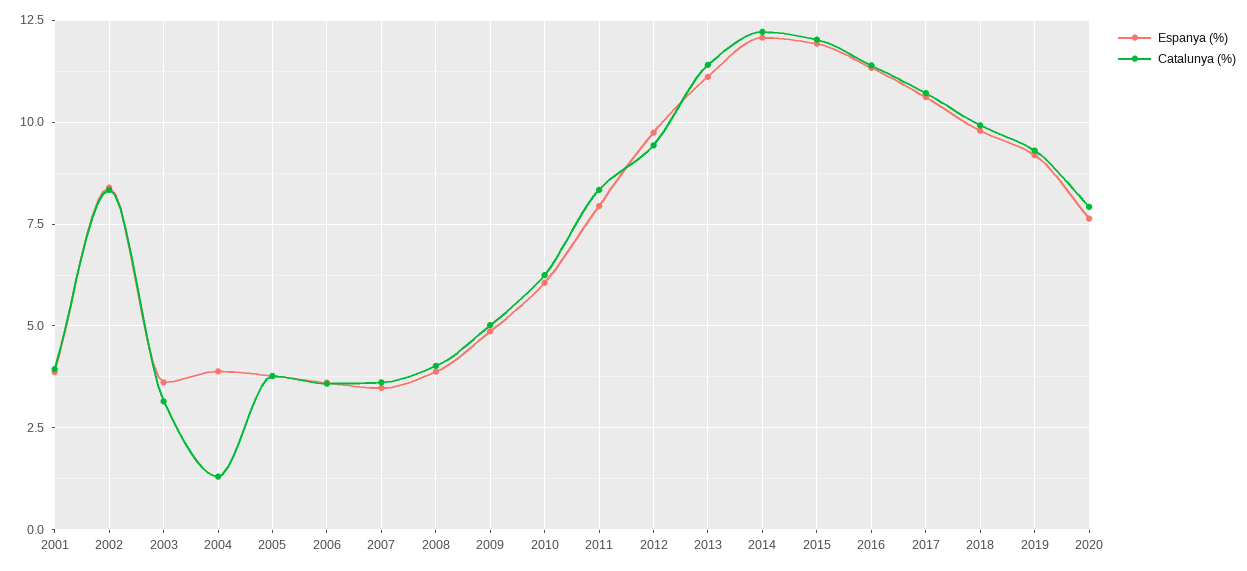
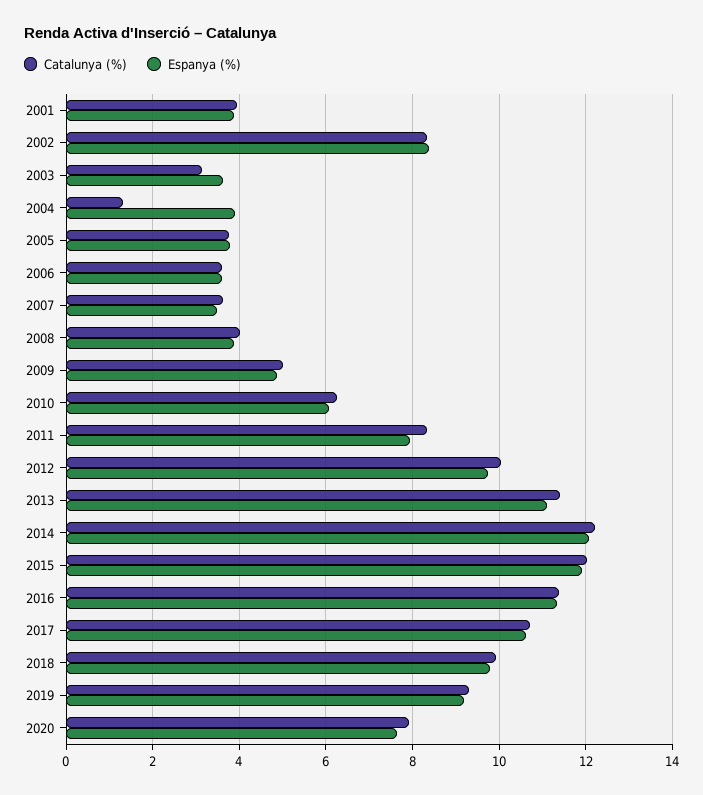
  {
    "Espanya (%)": {
      "2001": 3.8,
      "2002": 8.4,
      "2003": 3.6,
      "2004": 3.8,
      "2005": 3.8,
      "2006": 3.6,
      "2007": 3.4,
      "2008": 3.8,
      "2009": 4.8,
      "2010": 6,
      "2011": 8,
      "2012": 9.8,
      "2013": 11.2,
      "2014": 12,
      "2015": 12,
      "2016": 11.4,
      "2017": 10.6,
      "2018": 9.8,
      "2019": 9.2,
      "2020": 7.6
    },
    "Catalunya (%)": {
      "2001": 4,
      "2002": 8.4,
      "2003": 3.2,
      "2004": 1.4,
      "2005": 3.8,
      "2006": 3.6,
      "2007": 3.6,
      "2008": 4,
      "2009": 5,
      "2010": 6.2,
      "2011": 8.4,
-     "2012": 9.5,
+     "2012": 10,
      "2013": 11.4,
      "2014": 12.2,
      "2015": 12,
      "2016": 11.4,
      "2017": 10.8,
      "2018": 10,
      "2019": 9.4,
      "2020": 8
    }
  }

